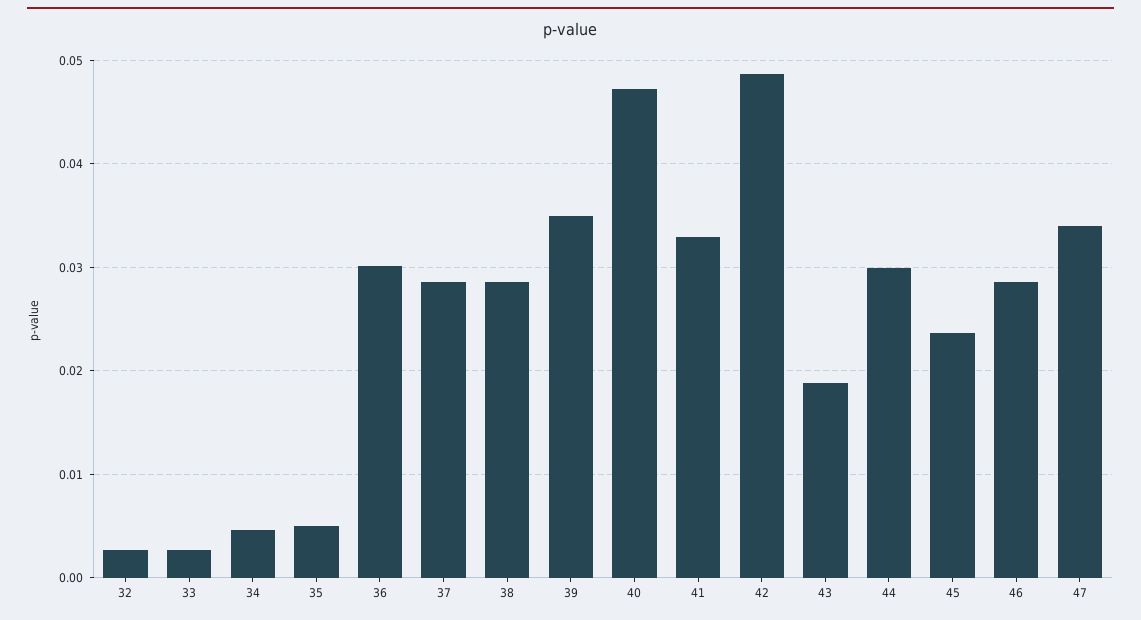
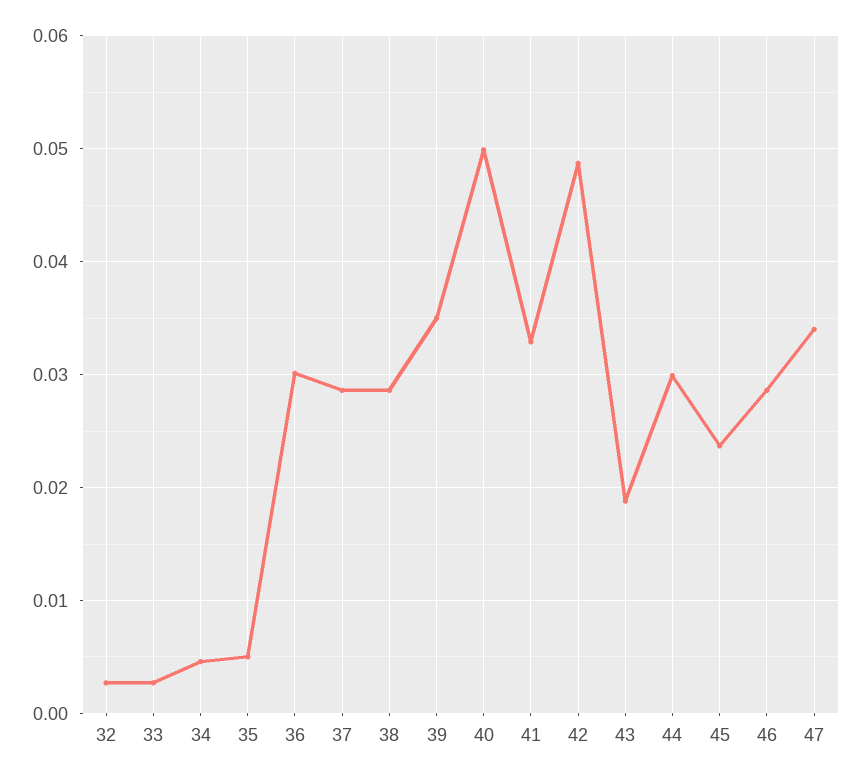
  {
    "32": 0.003,
    "33": 0.003,
    "34": 0.005,
    "35": 0.005,
    "36": 0.03,
    "37": 0.029,
    "38": 0.029,
    "39": 0.035,
-   "40": 0.047,
+   "40": 0.05,
    "41": 0.033,
    "42": 0.049,
    "43": 0.019,
    "44": 0.03,
    "45": 0.024,
    "46": 0.029,
    "47": 0.034
  }

